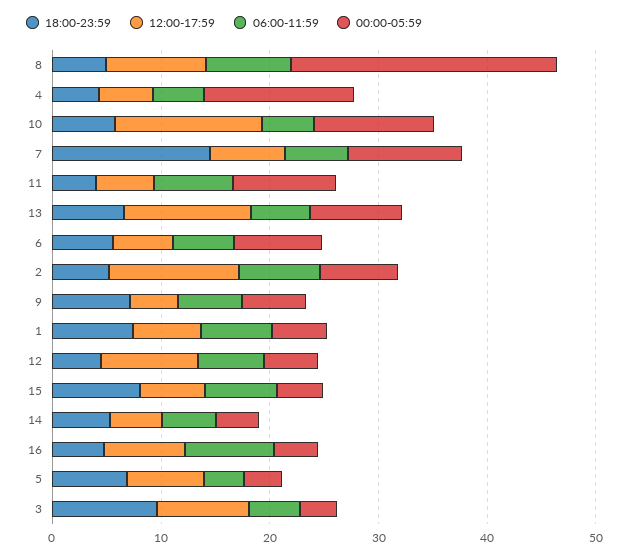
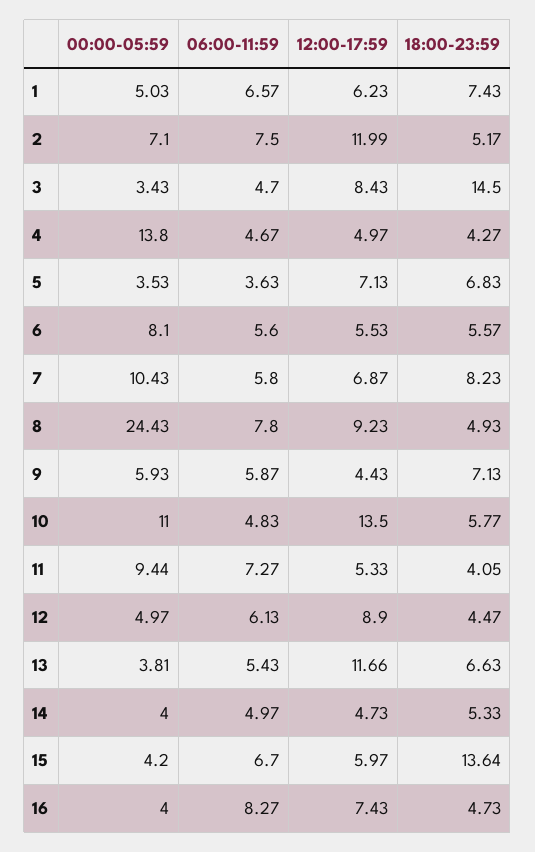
  {
    "18:00-23:59": {
      "8": 4.93,
      "4": 4.27,
      "10": 5.77,
-     "7": 14,
+     "7": 8.23,
      "11": 4.05,
      "13": 6.63,
      "6": 5.57,
      "2": 5.17,
      "9": 7.13,
      "1": 7.43,
      "12": 4.47,
-     "15": 8,
+     "15": 13.64,
      "14": 5.33,
      "16": 4.73,
      "5": 6.83,
-     "3": 10
+     "3": 14.5
    },
    "12:00-17:59": {
      "8": 9.23,
      "4": 4.97,
      "10": 13.5,
      "7": 6.87,
      "11": 5.33,
      "13": 11.66,
      "6": 5.53,
      "2": 11.99,
      "9": 4.43,
      "1": 6.23,
      "12": 8.9,
      "15": 5.97,
      "14": 4.73,
      "16": 7.43,
      "5": 7.13,
      "3": 8.43
    },
    "06:00-11:59": {
      "8": 7.8,
      "4": 4.67,
      "10": 4.83,
      "7": 5.8,
      "11": 7.27,
      "13": 5.43,
      "6": 5.6,
      "2": 7.5,
      "9": 5.87,
      "1": 6.57,
      "12": 6.13,
      "15": 6.7,
      "14": 4.97,
      "16": 8.27,
      "5": 3.63,
      "3": 4.7
    },
    "00:00-05:59": {
      "8": 24.43,
      "4": 13.8,
      "10": 11,
      "7": 10.43,
      "11": 9.44,
-     "13": 8,
+     "13": 3.81,
      "6": 8.1,
      "2": 7.1,
      "9": 5.93,
      "1": 5.03,
      "12": 4.97,
      "15": 4.2,
      "14": 4,
      "16": 4,
      "5": 3.53,
      "3": 3.43
    }
  }

